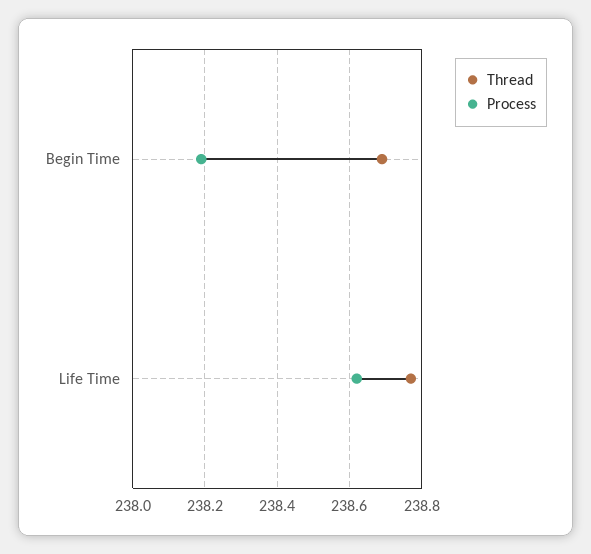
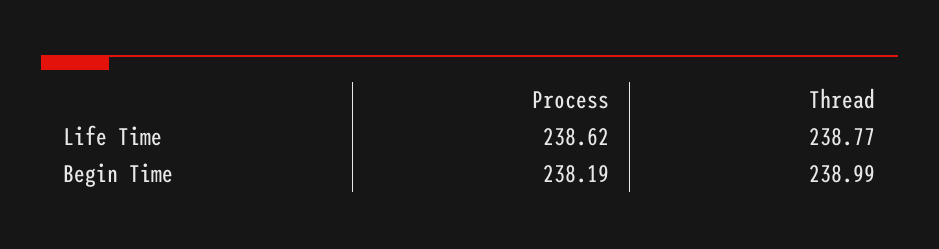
  {
    "Thread": {
-     "Begin Time": 238.7,
+     "Begin Time": 238.99,
      "Life Time": 238.77
    },
    "Process": {
      "Begin Time": 238.19,
      "Life Time": 238.62
    }
  }

